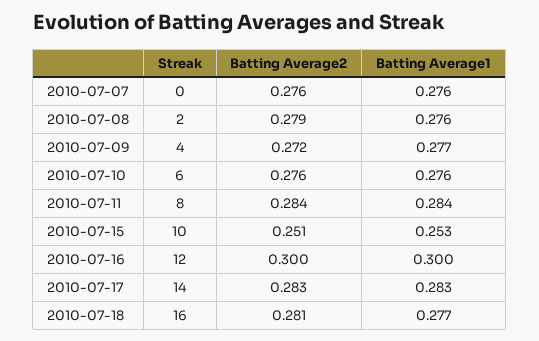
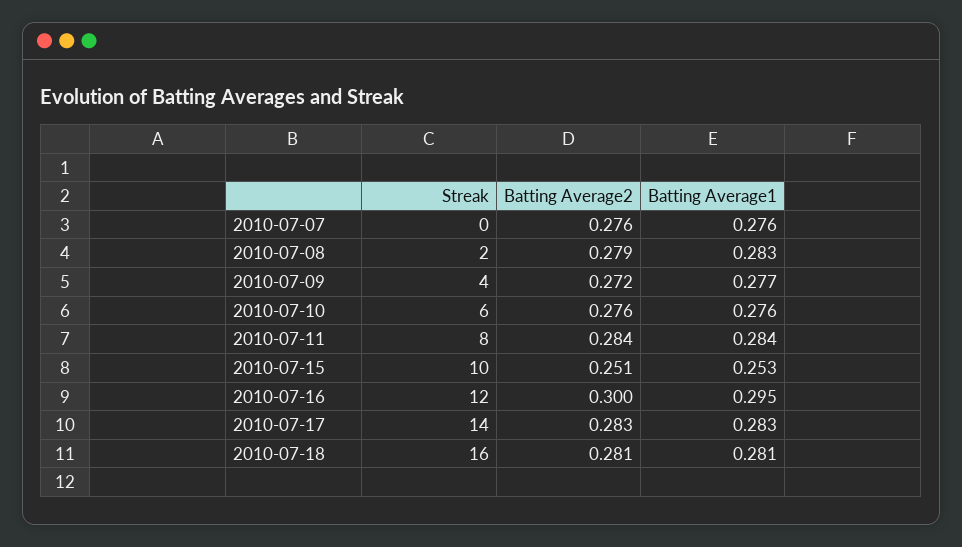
  {
    "Streak": {
      "2010-07-07": 0,
      "2010-07-08": 2,
      "2010-07-09": 4,
      "2010-07-10": 6,
      "2010-07-11": 8,
      "2010-07-15": 10,
      "2010-07-16": 12,
      "2010-07-17": 14,
      "2010-07-18": 16
    },
    "Batting Average2": {
      "2010-07-07": 0.276,
      "2010-07-08": 0.279,
      "2010-07-09": 0.272,
      "2010-07-10": 0.276,
      "2010-07-11": 0.284,
      "2010-07-15": 0.251,
      "2010-07-16": 0.3,
      "2010-07-17": 0.283,
      "2010-07-18": 0.281
    },
    "Batting Average1": {
      "2010-07-07": 0.276,
-     "2010-07-08": 0.276,
+     "2010-07-08": 0.283,
      "2010-07-09": 0.277,
      "2010-07-10": 0.276,
      "2010-07-11": 0.284,
      "2010-07-15": 0.253,
-     "2010-07-16": 0.3,
+     "2010-07-16": 0.295,
      "2010-07-17": 0.283,
-     "2010-07-18": 0.277
+     "2010-07-18": 0.281
    }
  }

